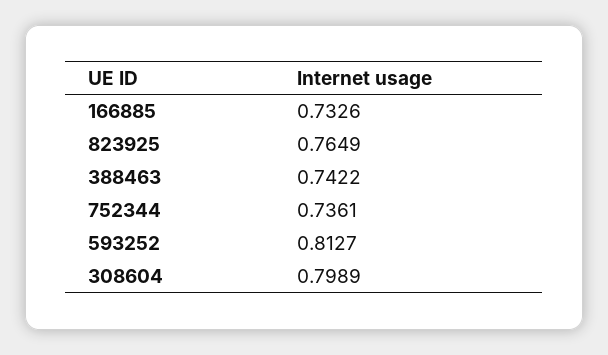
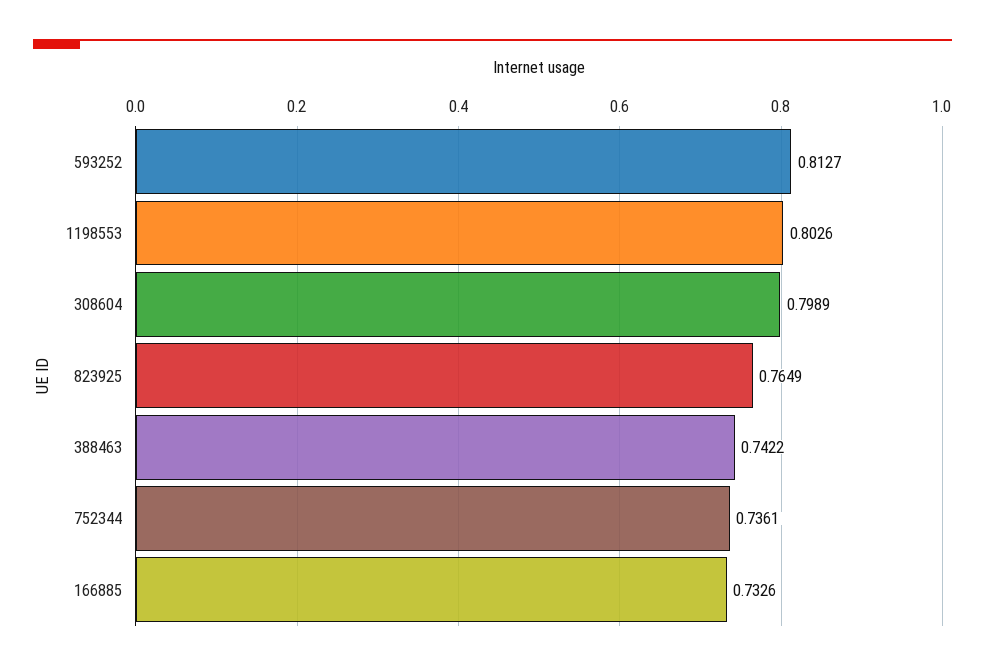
  {
    "166885": 0.7326,
    "823925": 0.7649,
    "388463": 0.7422,
    "752344": 0.7361,
    "593252": 0.8127,
-   "308604": 0.7989
+   "308604": 0.7989,
+   "1198553": 0.8026
  }

